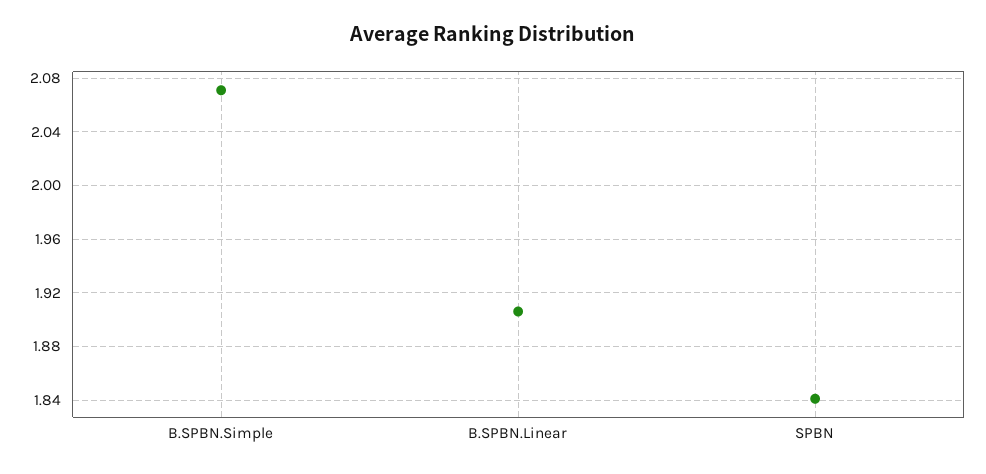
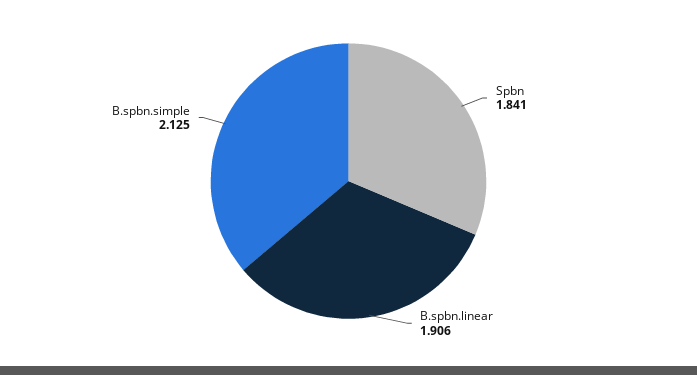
  {
-   "B.SPBN.Simple": 2.07,
+   "B.SPBN.Simple": 2.125,
    "B.SPBN.Linear": 1.906,
    "SPBN": 1.841
  }

